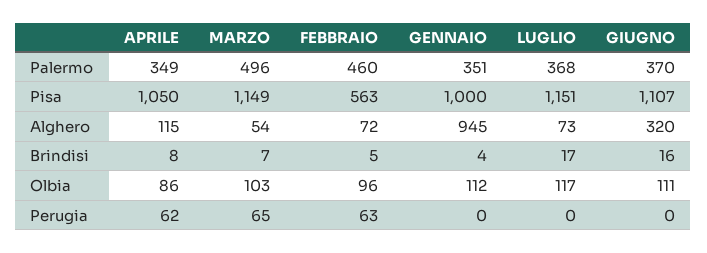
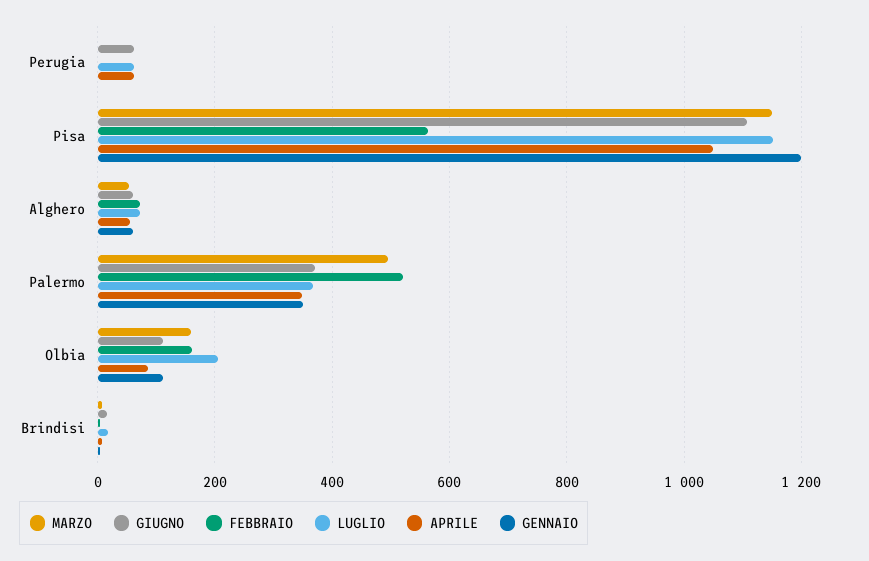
  {
    "APRILE": {
      "Palermo": 349,
      "Pisa": 1050,
-     "Alghero": 115,
+     "Alghero": 60,
      "Brindisi": 8,
      "Olbia": 86,
      "Perugia": 62
    },
    "MARZO": {
      "Palermo": 496,
      "Pisa": 1149,
      "Alghero": 54,
      "Brindisi": 7,
-     "Olbia": 103,
+     "Olbia": 160,
-     "Perugia": 65
+     "Perugia": 0
    },
    "FEBBRAIO": {
-     "Palermo": 460,
+     "Palermo": 520,
      "Pisa": 563,
      "Alghero": 72,
      "Brindisi": 5,
-     "Olbia": 96,
+     "Olbia": 160,
-     "Perugia": 63
+     "Perugia": 0
    },
    "GENNAIO": {
      "Palermo": 351,
-     "Pisa": 1000,
+     "Pisa": 1200,
-     "Alghero": 945,
+     "Alghero": 60,
      "Brindisi": 4,
      "Olbia": 112,
      "Perugia": 0
    },
    "LUGLIO": {
      "Palermo": 368,
      "Pisa": 1151,
      "Alghero": 73,
      "Brindisi": 17,
-     "Olbia": 117,
+     "Olbia": 200,
-     "Perugia": 0
+     "Perugia": 60
    },
    "GIUGNO": {
      "Palermo": 370,
      "Pisa": 1107,
-     "Alghero": 320,
+     "Alghero": 60,
      "Brindisi": 16,
      "Olbia": 111,
-     "Perugia": 0
+     "Perugia": 60
    }
  }

